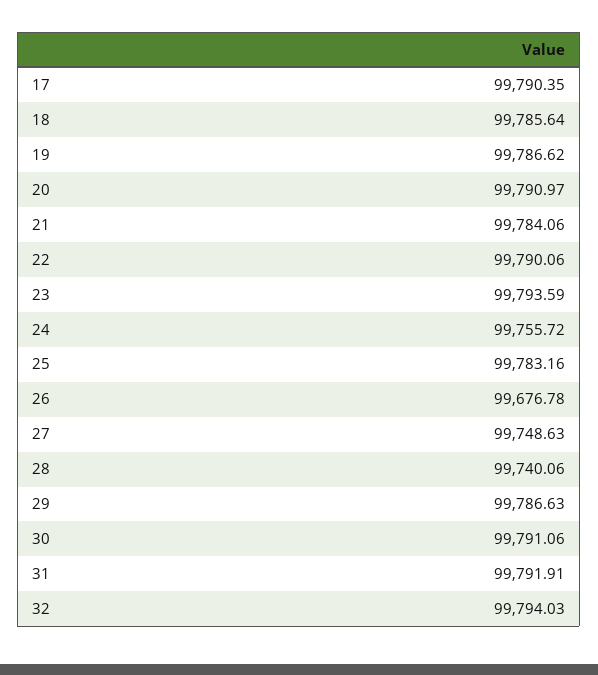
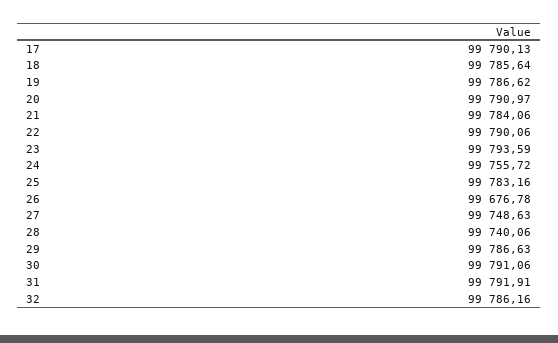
  {
-   "17": 99790.35,
+   "17": 99790.13,
    "18": 99785.64,
    "19": 99786.62,
    "20": 99790.97,
    "21": 99784.06,
    "22": 99790.06,
    "23": 99793.59,
    "24": 99755.72,
    "25": 99783.16,
    "26": 99676.78,
    "27": 99748.63,
    "28": 99740.06,
    "29": 99786.63,
    "30": 99791.06,
    "31": 99791.91,
-   "32": 99794.03
+   "32": 99786.16
  }

